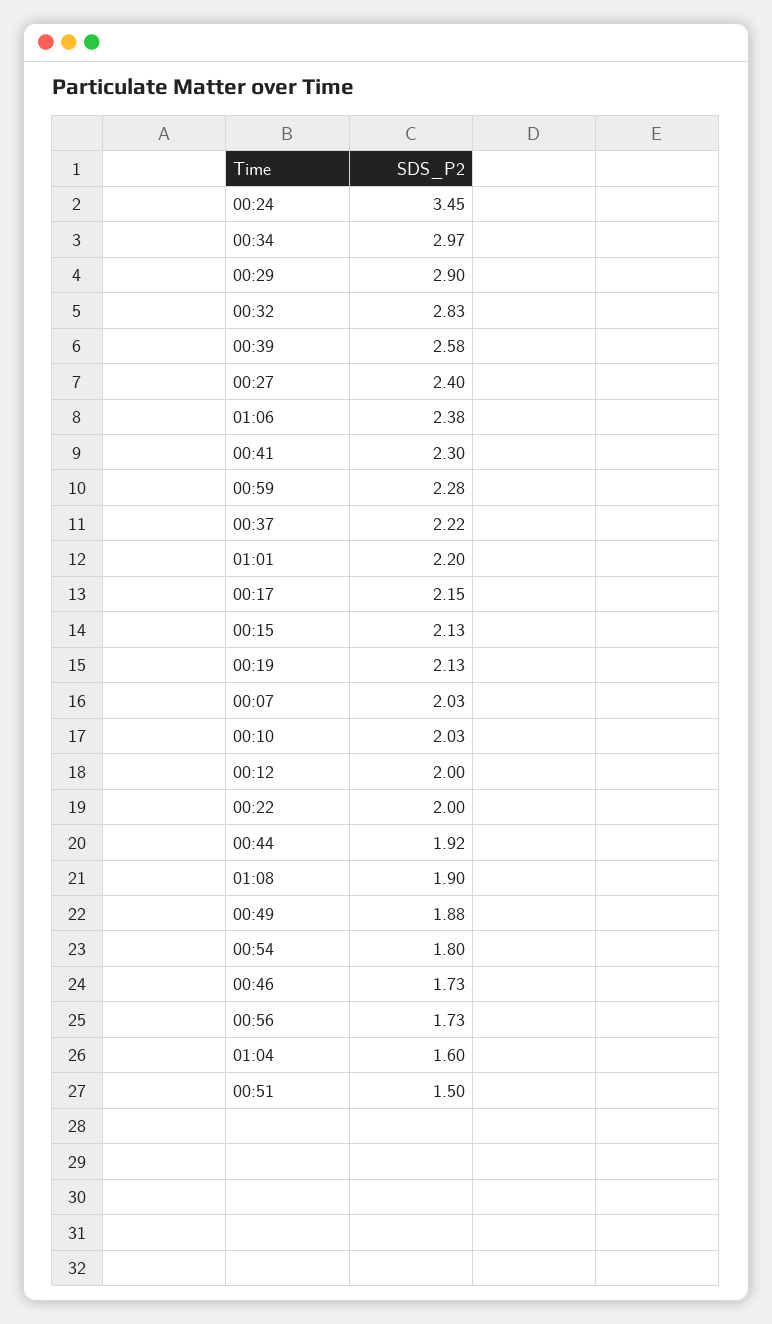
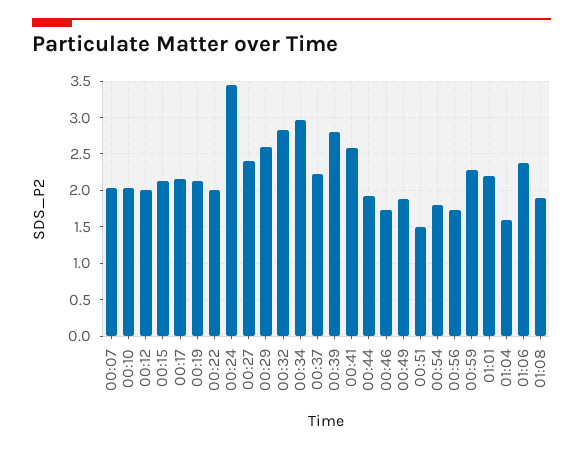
  {
    "00:24": 3.45,
    "00:34": 2.97,
-   "00:29": 2.9,
+   "00:29": 2.6,
    "00:32": 2.83,
-   "00:39": 2.58,
+   "00:39": 2.8,
    "00:27": 2.4,
    "01:06": 2.38,
-   "00:41": 2.3,
+   "00:41": 2.6,
    "00:59": 2.28,
    "00:37": 2.22,
    "01:01": 2.2,
    "00:17": 2.15,
    "00:15": 2.13,
    "00:19": 2.13,
    "00:07": 2.03,
    "00:10": 2.03,
    "00:12": 2,
    "00:22": 2,
    "00:44": 1.92,
    "01:08": 1.9,
    "00:49": 1.88,
    "00:54": 1.8,
    "00:46": 1.73,
    "00:56": 1.73,
    "01:04": 1.6,
    "00:51": 1.5
  }

